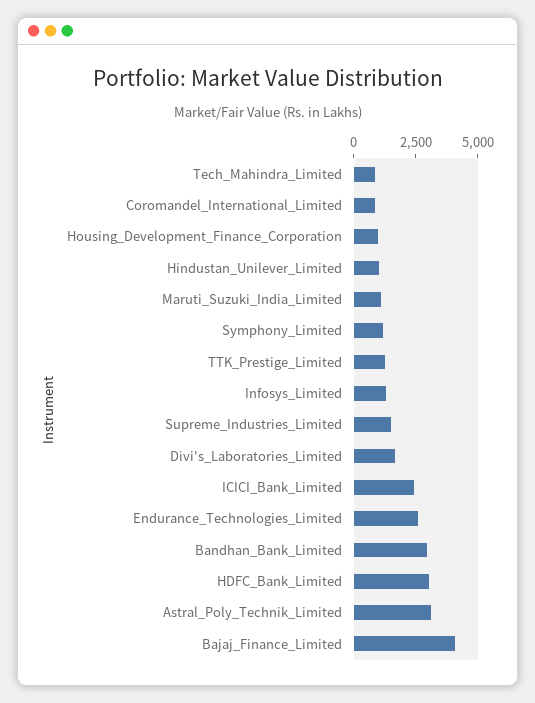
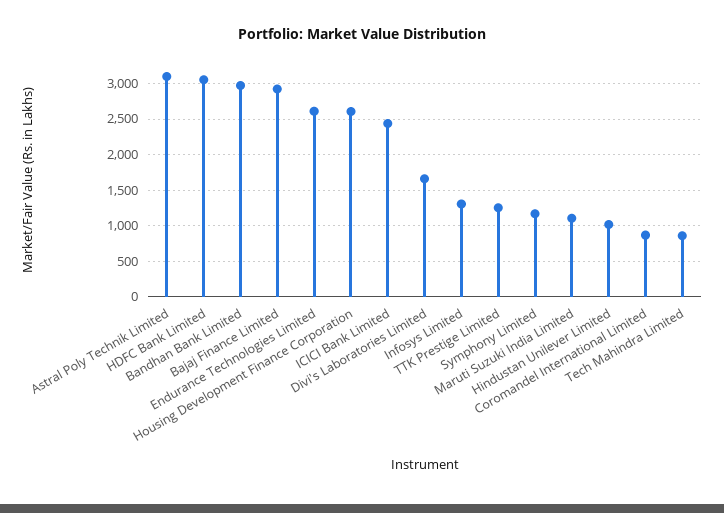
  {
    "Tech_Mahindra_Limited": 900,
    "Coromandel_International_Limited": 900,
-   "Housing_Development_Finance_Corporation": 1000,
+   "Housing_Development_Finance_Corporation": 2600,
    "Hindustan_Unilever_Limited": 1000,
    "Maruti_Suzuki_India_Limited": 1100,
    "Symphony_Limited": 1200,
    "TTK_Prestige_Limited": 1300,
    "Infosys_Limited": 1300,
-   "Supreme_Industries_Limited": 1500,
    "Divi's_Laboratories_Limited": 1700,
    "ICICI_Bank_Limited": 2400,
    "Endurance_Technologies_Limited": 2600,
    "Bandhan_Bank_Limited": 3000,
    "HDFC_Bank_Limited": 3100,
    "Astral_Poly_Technik_Limited": 3100,
-   "Bajaj_Finance_Limited": 4000
+   "Bajaj_Finance_Limited": 2900
  }

